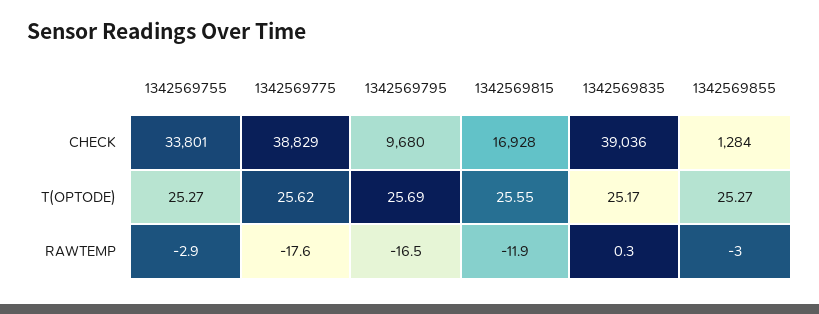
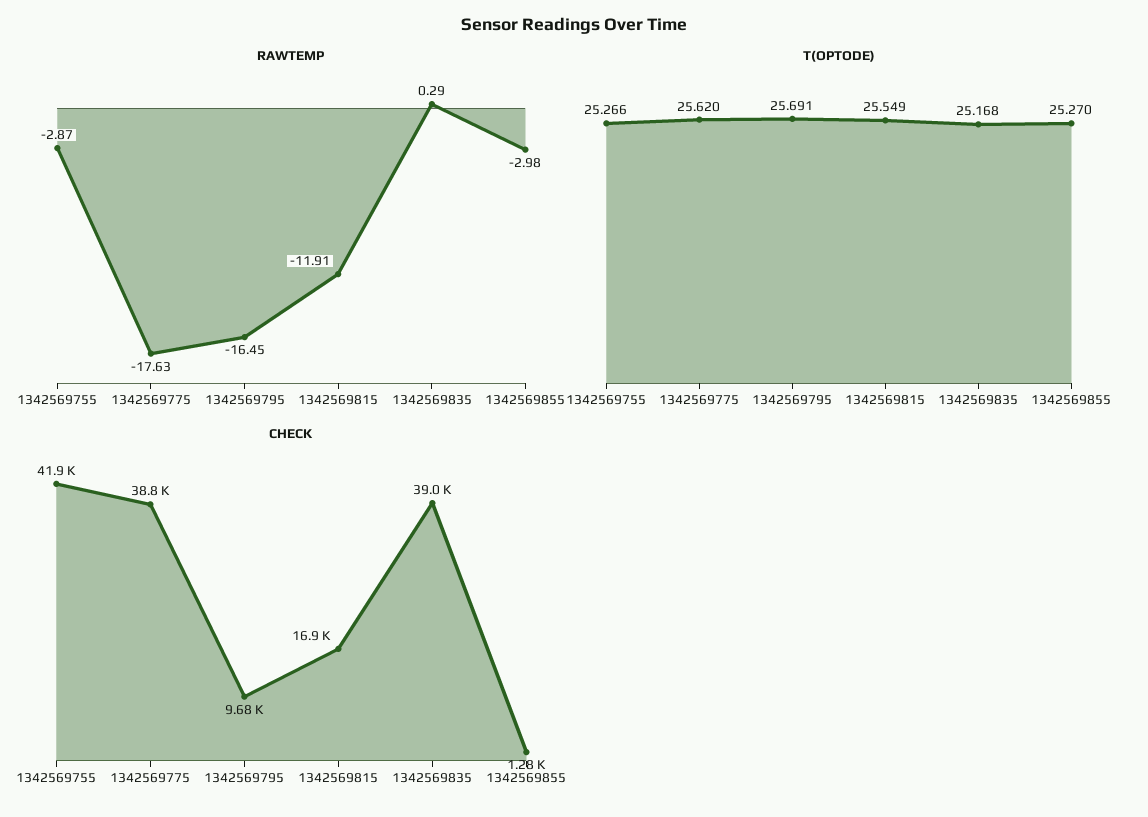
  {
    "CHECK": {
-     "1342569755": 33801,
+     "1342569755": 41900,
      "1342569775": 38829,
      "1342569795": 9680,
      "1342569815": 16928,
      "1342569835": 39036,
      "1342569855": 1284
    },
    "T(OPTODE)": {
      "1342569755": 25.266,
      "1342569775": 25.62,
      "1342569795": 25.691,
      "1342569815": 25.549,
      "1342569835": 25.168,
      "1342569855": 25.27
    },
    "RAWTEMP": {
      "1342569755": -2.87,
      "1342569775": -17.63,
      "1342569795": -16.45,
      "1342569815": -11.91,
      "1342569835": 0.29,
      "1342569855": -2.98
    }
  }

